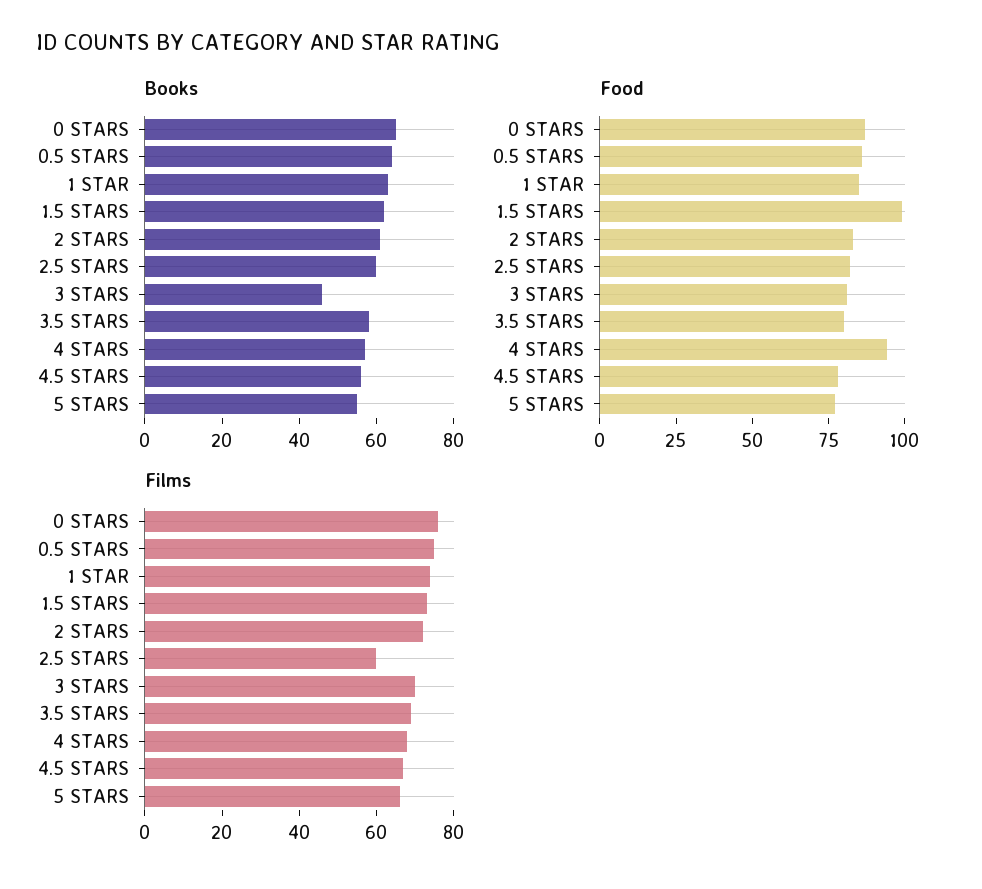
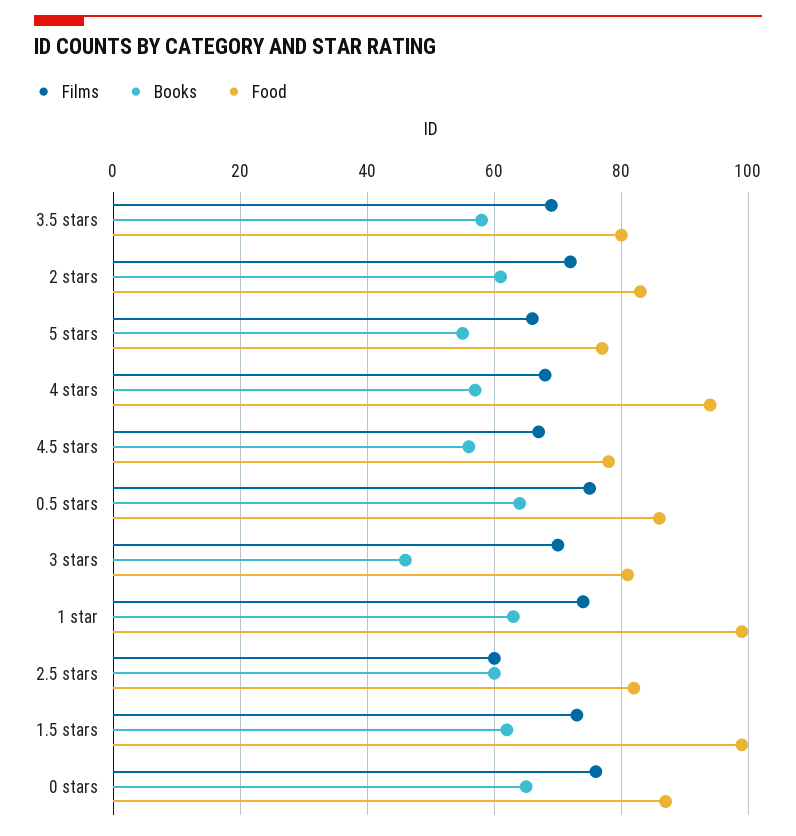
  {
    "Books": {
      "0 STARS": 65,
      "0.5 STARS": 65,
      "1 STAR": 65,
      "1.5 STARS": 60,
      "2 STARS": 60,
      "2.5 STARS": 60,
      "3 STARS": 45,
      "3.5 STARS": 60,
      "4 STARS": 55,
      "4.5 STARS": 55,
      "5 STARS": 55
    },
    "Food": {
      "0 STARS": 85,
      "0.5 STARS": 85,
-     "1 STAR": 85,
+     "1 STAR": 100,
      "1.5 STARS": 100,
      "2 STARS": 85,
      "2.5 STARS": 80,
      "3 STARS": 80,
      "3.5 STARS": 80,
      "4 STARS": 95,
      "4.5 STARS": 80,
      "5 STARS": 75
    },
    "Films": {
      "0 STARS": 75,
      "0.5 STARS": 75,
      "1 STAR": 75,
      "1.5 STARS": 75,
      "2 STARS": 70,
      "2.5 STARS": 60,
      "3 STARS": 70,
      "3.5 STARS": 70,
      "4 STARS": 70,
      "4.5 STARS": 65,
      "5 STARS": 65
    }
  }

